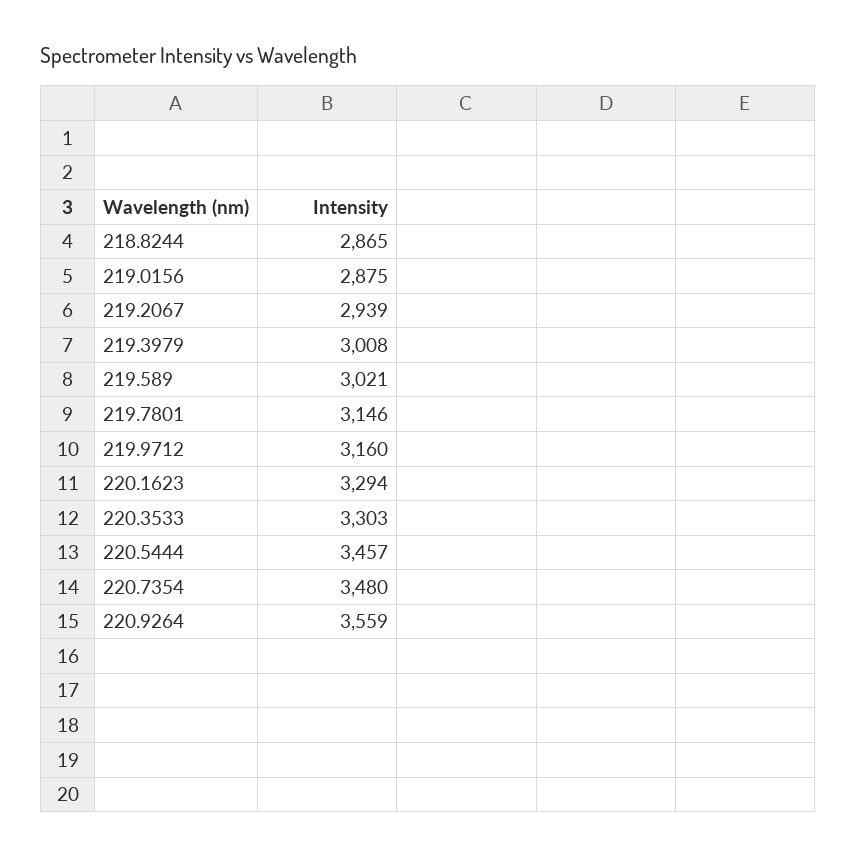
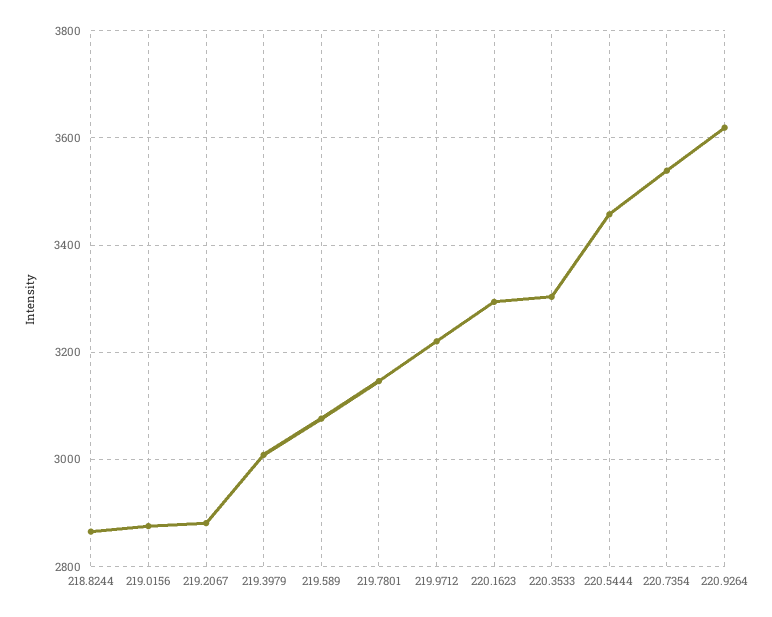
  {
    "218.8244": 2865,
    "219.0156": 2875,
-   "219.2067": 2939,
+   "219.2067": 2880,
    "219.3979": 3008,
-   "219.589": 3021,
+   "219.589": 3080,
    "219.7801": 3146,
-   "219.9712": 3160,
+   "219.9712": 3220,
    "220.1623": 3294,
    "220.3533": 3303,
    "220.5444": 3457,
-   "220.7354": 3480,
+   "220.7354": 3540,
-   "220.9264": 3559
+   "220.9264": 3620
  }

